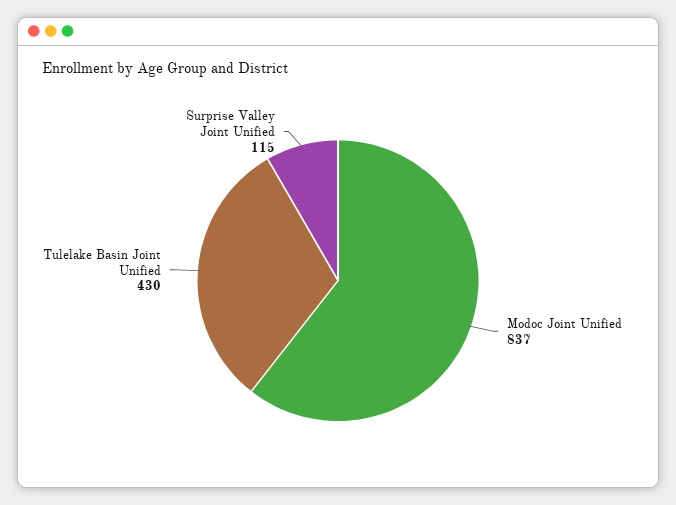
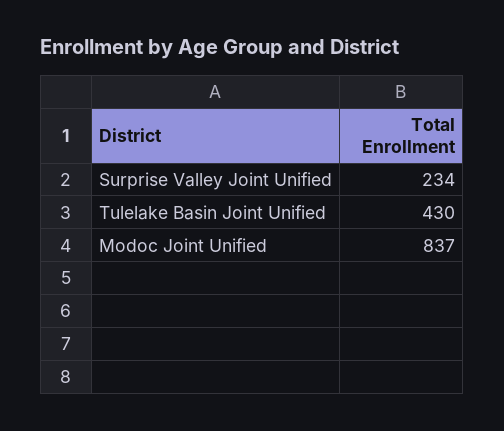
  {
    "Modoc Joint Unified": 837,
    "Tulelake Basin Joint Unified": 430,
-   "Surprise Valley Joint Unified": 115
+   "Surprise Valley Joint Unified": 234
  }

